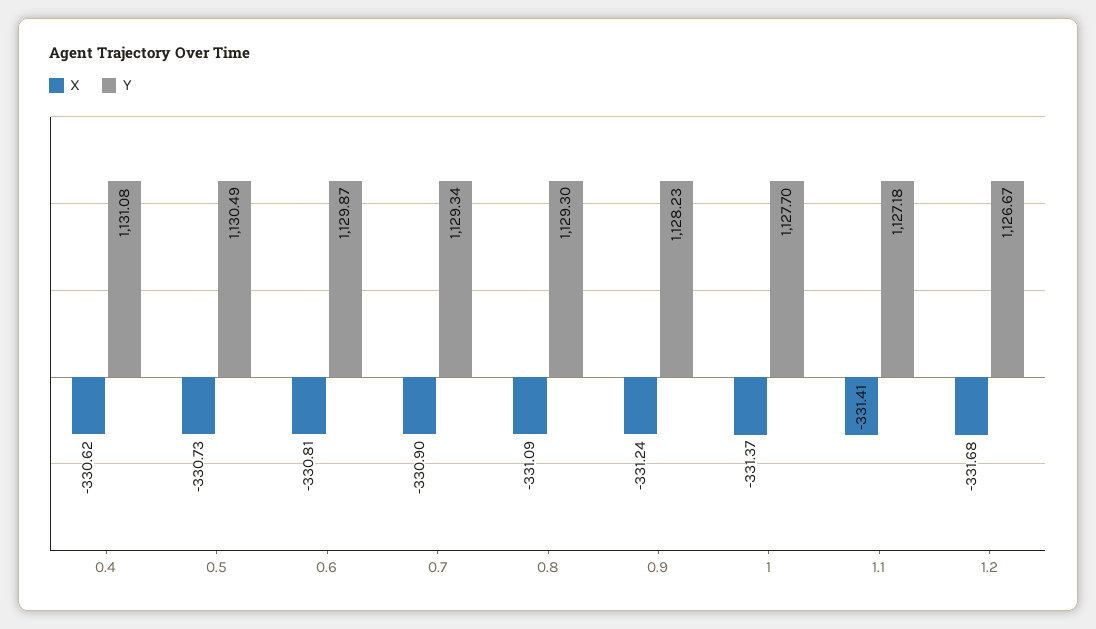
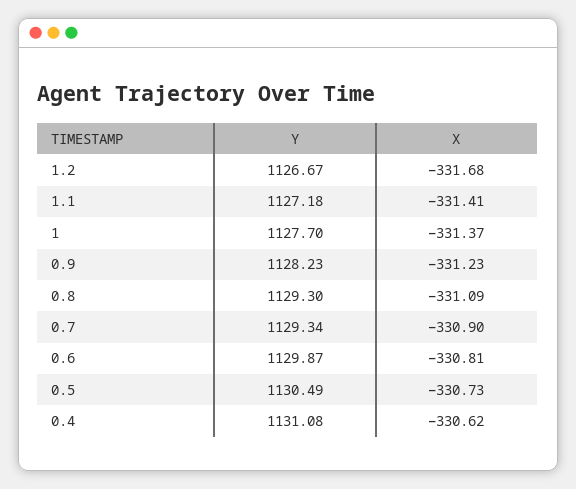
  {
    "X": {
      "0.4": -330.62,
      "0.5": -330.73,
      "0.6": -330.81,
      "0.7": -330.9,
      "0.8": -331.09,
-     "0.9": -331.24,
+     "0.9": -331.23,
      "1": -331.37,
      "1.1": -331.41,
      "1.2": -331.68
    },
    "Y": {
      "0.4": 1131.08,
      "0.5": 1130.49,
      "0.6": 1129.87,
      "0.7": 1129.34,
      "0.8": 1129.3,
      "0.9": 1128.23,
      "1": 1127.7,
      "1.1": 1127.18,
      "1.2": 1126.67
    }
  }

